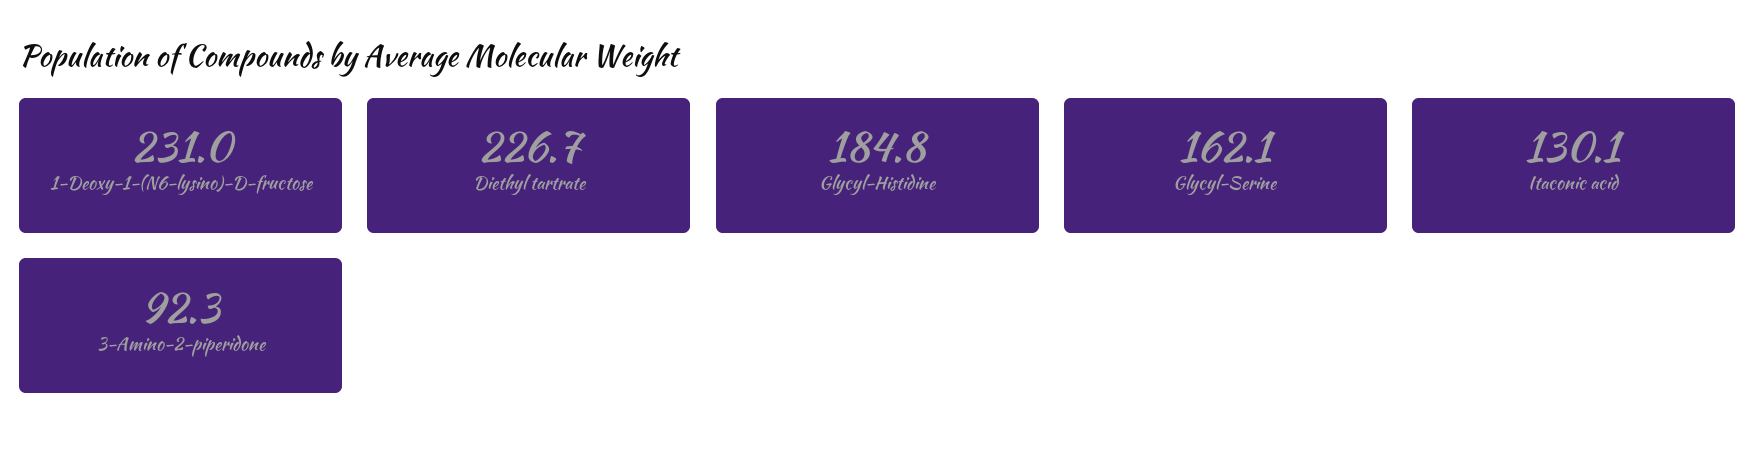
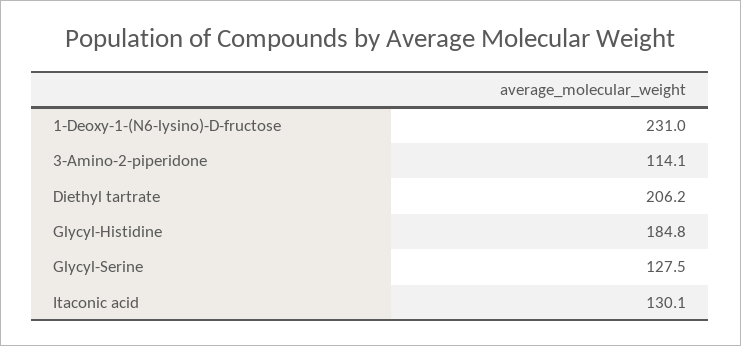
  {
    "1-Deoxy-1-(N6-lysino)-D-fructose": 231,
-   "Diethyl tartrate": 226.7,
+   "Diethyl tartrate": 206.2,
    "Glycyl-Histidine": 184.8,
-   "Glycyl-Serine": 162.1,
+   "Glycyl-Serine": 127.5,
    "Itaconic acid": 130.1,
-   "3-Amino-2-piperidone": 92.3
+   "3-Amino-2-piperidone": 114.1
  }

